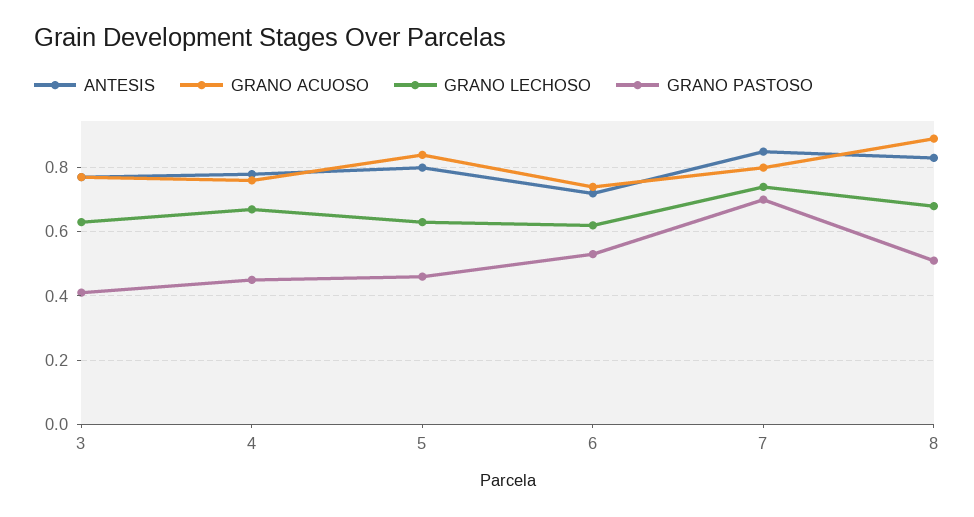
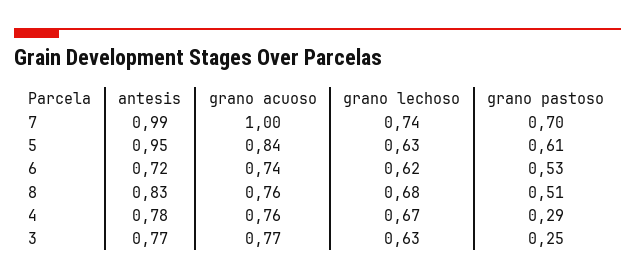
  {
    "ANTESIS": {
      "3": 0.77,
      "4": 0.78,
-     "5": 0.8,
+     "5": 0.95,
      "6": 0.72,
-     "7": 0.85,
+     "7": 0.99,
      "8": 0.83
    },
    "GRANO ACUOSO": {
      "3": 0.77,
      "4": 0.76,
      "5": 0.84,
      "6": 0.74,
-     "7": 0.8,
+     "7": 1,
-     "8": 0.9
+     "8": 0.76
    },
    "GRANO LECHOSO": {
      "3": 0.63,
      "4": 0.67,
      "5": 0.63,
      "6": 0.62,
      "7": 0.74,
      "8": 0.68
    },
    "GRANO PASTOSO": {
-     "3": 0.4,
+     "3": 0.25,
-     "4": 0.45,
+     "4": 0.29,
-     "5": 0.45,
+     "5": 0.61,
      "6": 0.53,
      "7": 0.7,
      "8": 0.51
    }
  }

